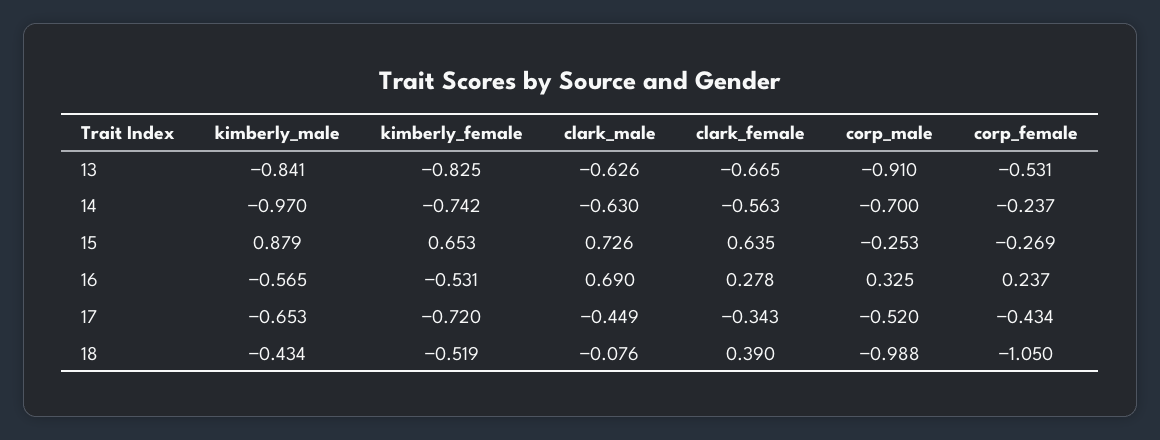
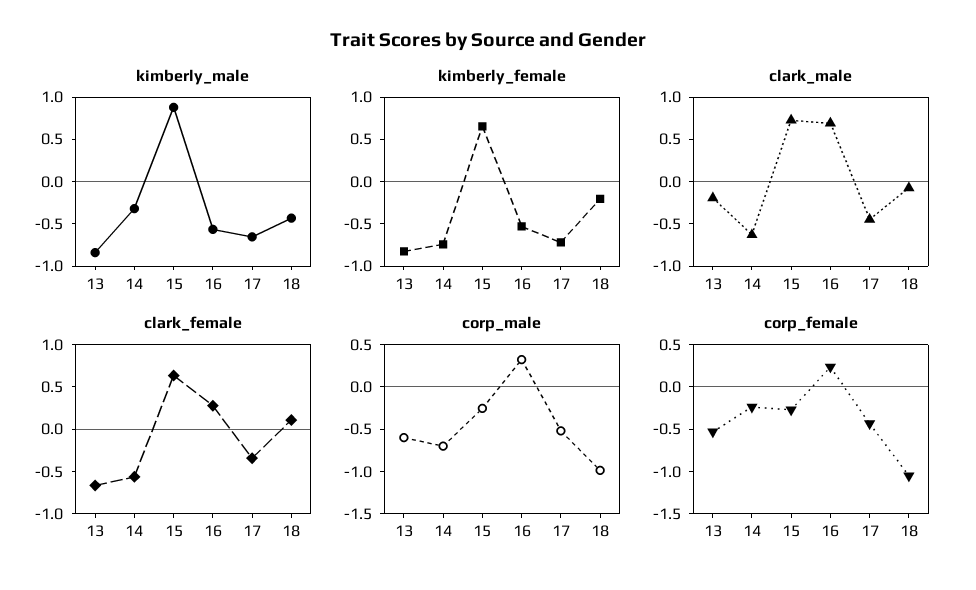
  {
    "kimberly_male": {
      "13": -0.841,
-     "14": -0.97,
+     "14": -0.3,
      "15": 0.879,
      "16": -0.565,
      "17": -0.653,
      "18": -0.434
    },
    "kimberly_female": {
      "13": -0.825,
      "14": -0.742,
      "15": 0.653,
      "16": -0.531,
      "17": -0.72,
-     "18": -0.519
+     "18": -0.2
    },
    "clark_male": {
-     "13": -0.626,
+     "13": -0.2,
      "14": -0.63,
      "15": 0.726,
      "16": 0.69,
      "17": -0.449,
      "18": -0.076
    },
    "clark_female": {
      "13": -0.665,
      "14": -0.563,
      "15": 0.635,
      "16": 0.278,
      "17": -0.343,
-     "18": 0.39
+     "18": 0.1
    },
    "corp_male": {
-     "13": -0.91,
+     "13": -0.6,
      "14": -0.7,
      "15": -0.253,
      "16": 0.325,
      "17": -0.52,
      "18": -0.988
    },
    "corp_female": {
      "13": -0.531,
      "14": -0.237,
      "15": -0.269,
      "16": 0.237,
      "17": -0.434,
      "18": -1.05
    }
  }

